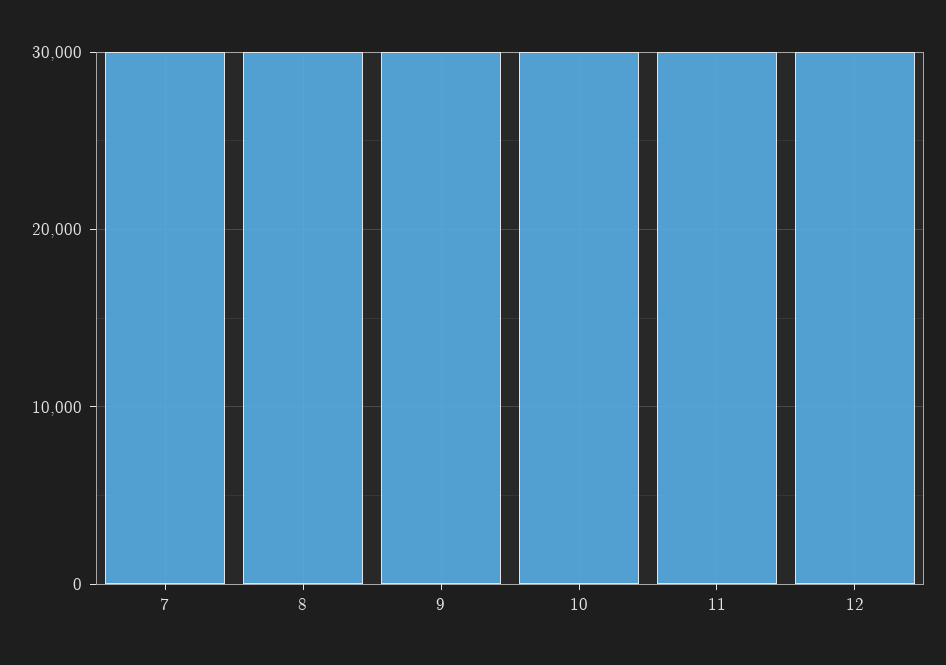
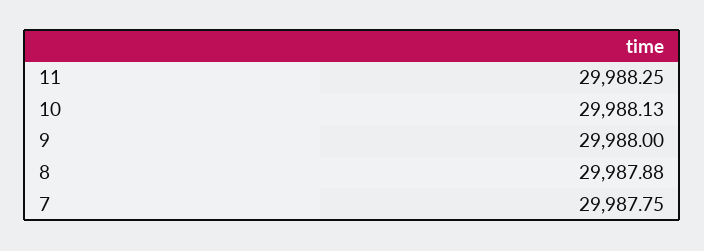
  {
    "7": 29987.75,
    "8": 29987.88,
    "9": 29988,
    "10": 29988.13,
-   "11": 29988.25,
+   "11": 29988.25
-   "12": 30000
  }

